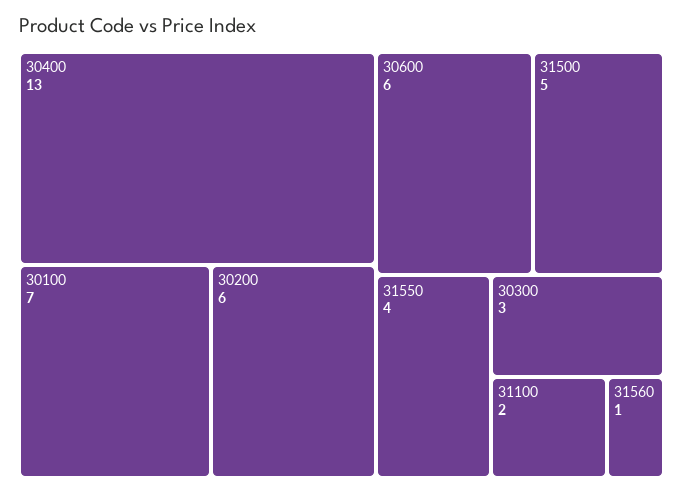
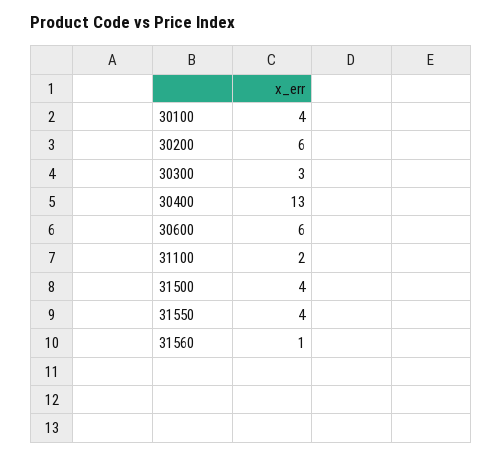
  {
    "30400": 13,
-   "30100": 7,
+   "30100": 4,
    "30200": 6,
    "30600": 6,
-   "31500": 5,
+   "31500": 4,
    "31550": 4,
    "30300": 3,
    "31100": 2,
    "31560": 1
  }

